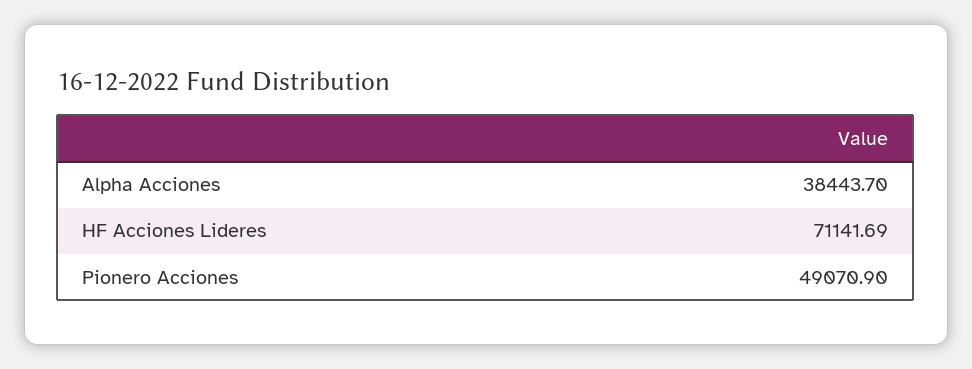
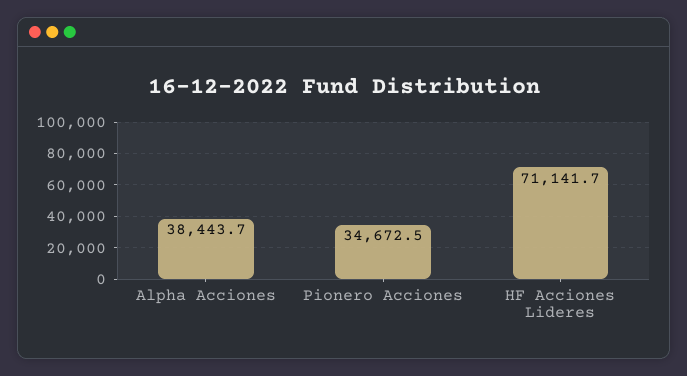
  {
    "Alpha Acciones": 38443.7,
    "HF Acciones Lideres": 71141.69,
-   "Pionero Acciones": 49070.9
+   "Pionero Acciones": 34672.5
  }

